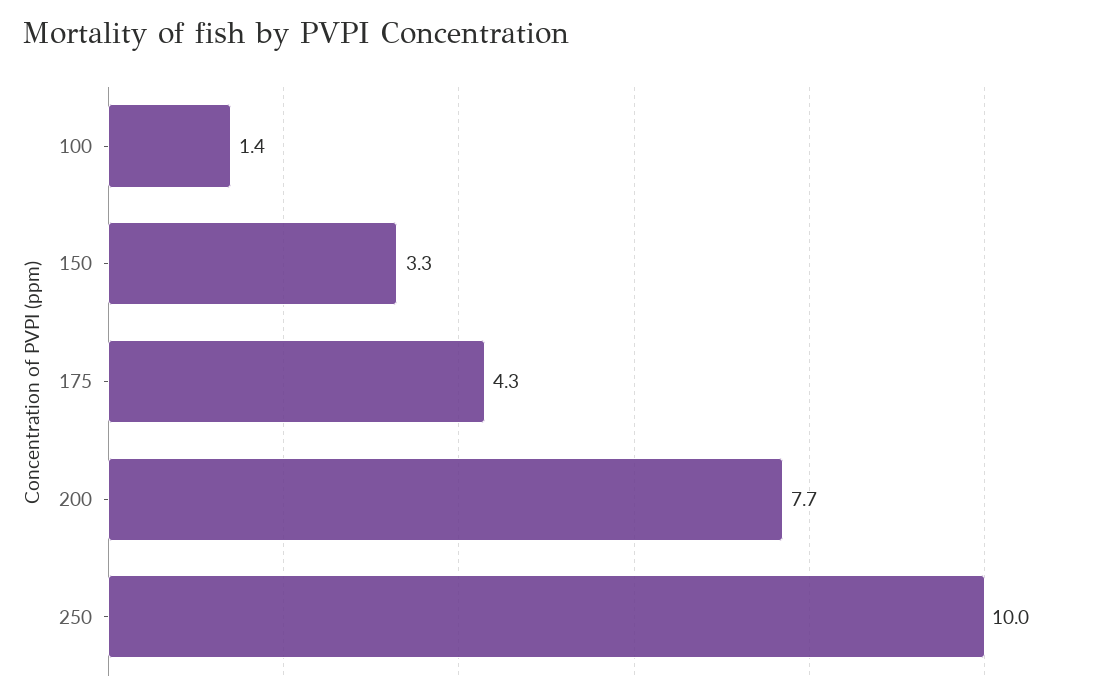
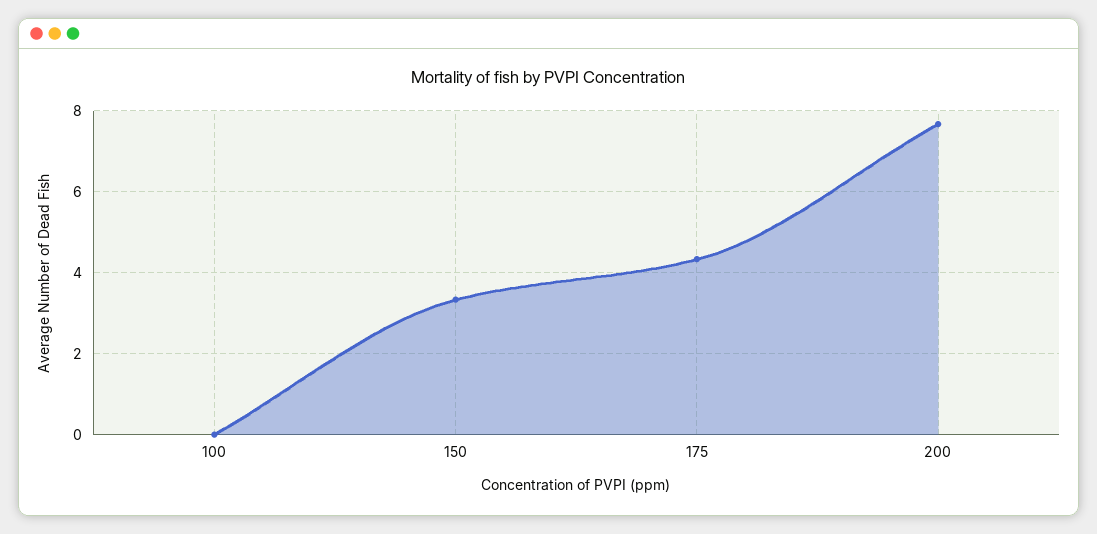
  {
-   "100": 1.4,
+   "100": 0,
    "150": 3.3,
    "175": 4.3,
-   "200": 7.7,
+   "200": 7.7
-   "250": 10
  }

